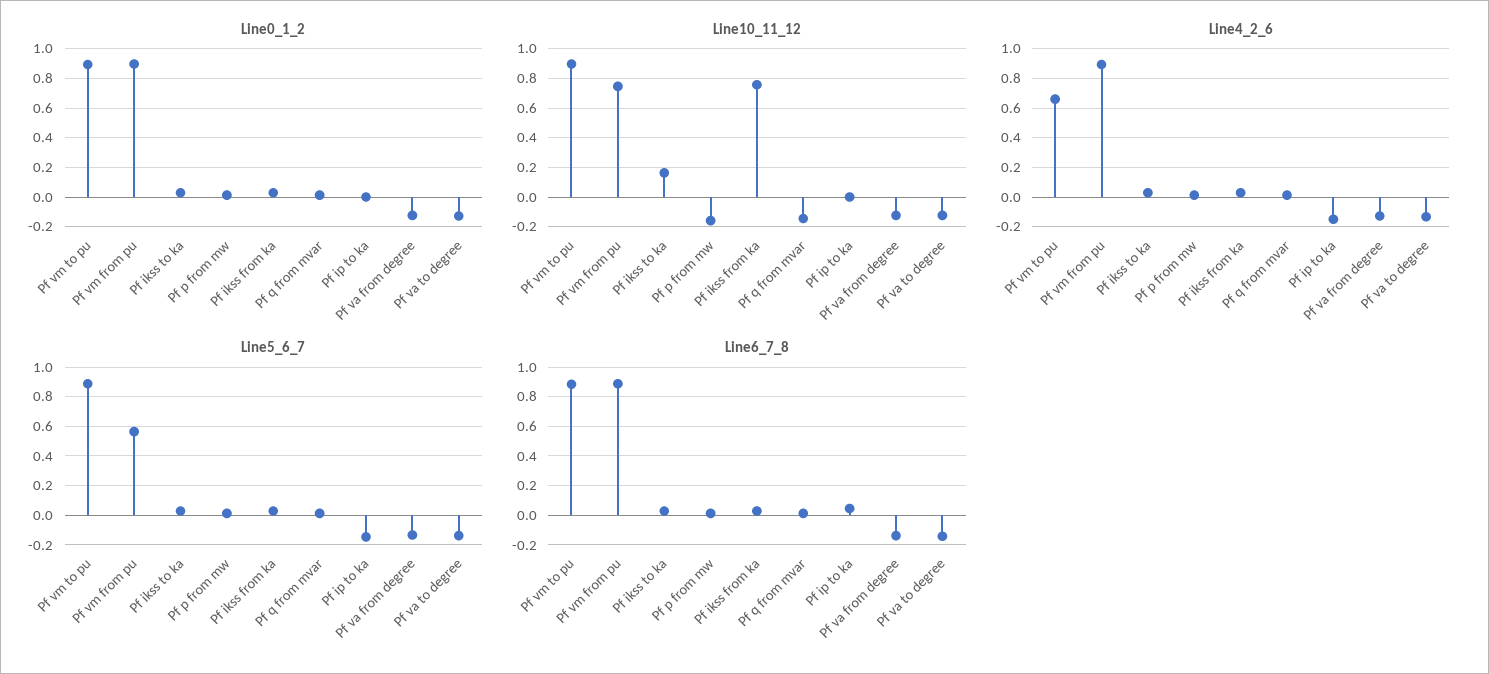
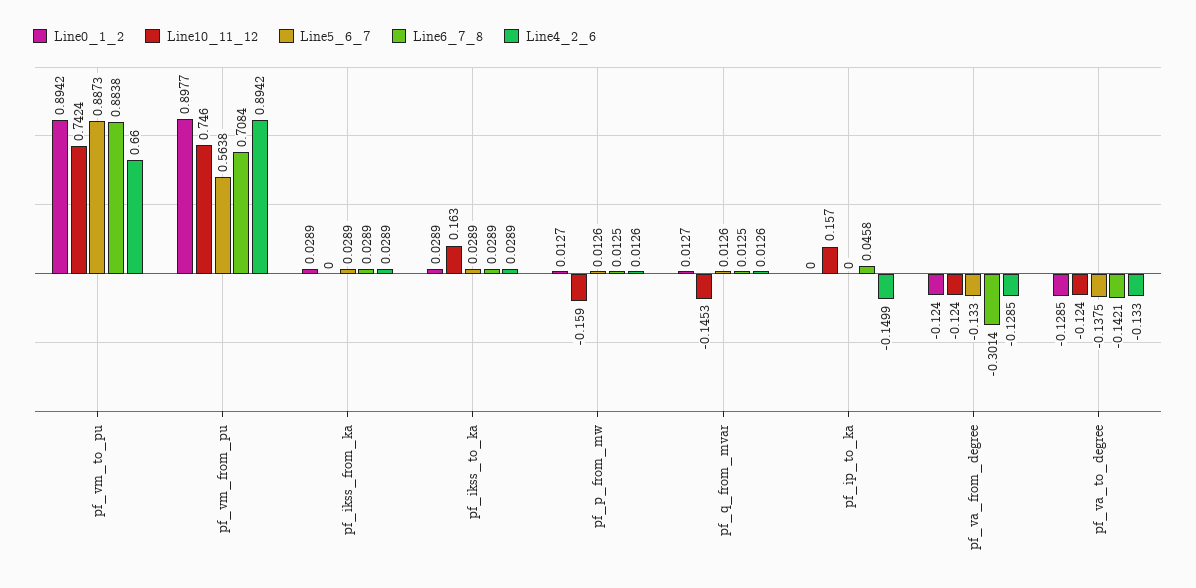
  {
    "Line0_1_2": {
      "Pf vm to pu": 0.8942,
      "Pf vm from pu": 0.8977,
      "Pf ikss to ka": 0.0289,
      "Pf p from mw": 0.0127,
      "Pf ikss from ka": 0.0289,
      "Pf q from mvar": 0.0127,
      "Pf ip to ka": 0,
      "Pf va from degree": -0.124,
      "Pf va to degree": -0.1285
    },
    "Line10_11_12": {
-     "Pf vm to pu": 0.9,
+     "Pf vm to pu": 0.7424,
      "Pf vm from pu": 0.746,
      "Pf ikss to ka": 0.163,
      "Pf p from mw": -0.159,
-     "Pf ikss from ka": 0.75,
+     "Pf ikss from ka": 0,
      "Pf q from mvar": -0.1453,
-     "Pf ip to ka": 0,
+     "Pf ip to ka": 0.157,
      "Pf va from degree": -0.124,
      "Pf va to degree": -0.124
    },
    "Line4_2_6": {
      "Pf vm to pu": 0.66,
      "Pf vm from pu": 0.8942,
      "Pf ikss to ka": 0.0289,
      "Pf p from mw": 0.0126,
      "Pf ikss from ka": 0.0289,
      "Pf q from mvar": 0.0126,
      "Pf ip to ka": -0.1499,
      "Pf va from degree": -0.1285,
      "Pf va to degree": -0.133
    },
    "Line5_6_7": {
      "Pf vm to pu": 0.8873,
      "Pf vm from pu": 0.5638,
      "Pf ikss to ka": 0.0289,
      "Pf p from mw": 0.0126,
      "Pf ikss from ka": 0.0289,
      "Pf q from mvar": 0.0126,
-     "Pf ip to ka": -0.15,
+     "Pf ip to ka": 0,
      "Pf va from degree": -0.133,
      "Pf va to degree": -0.1375
    },
    "Line6_7_8": {
      "Pf vm to pu": 0.8838,
-     "Pf vm from pu": 0.9,
+     "Pf vm from pu": 0.7084,
      "Pf ikss to ka": 0.0289,
      "Pf p from mw": 0.0125,
      "Pf ikss from ka": 0.0289,
      "Pf q from mvar": 0.0125,
      "Pf ip to ka": 0.0458,
-     "Pf va from degree": -0.15,
+     "Pf va from degree": -0.3014,
      "Pf va to degree": -0.1421
    }
  }

